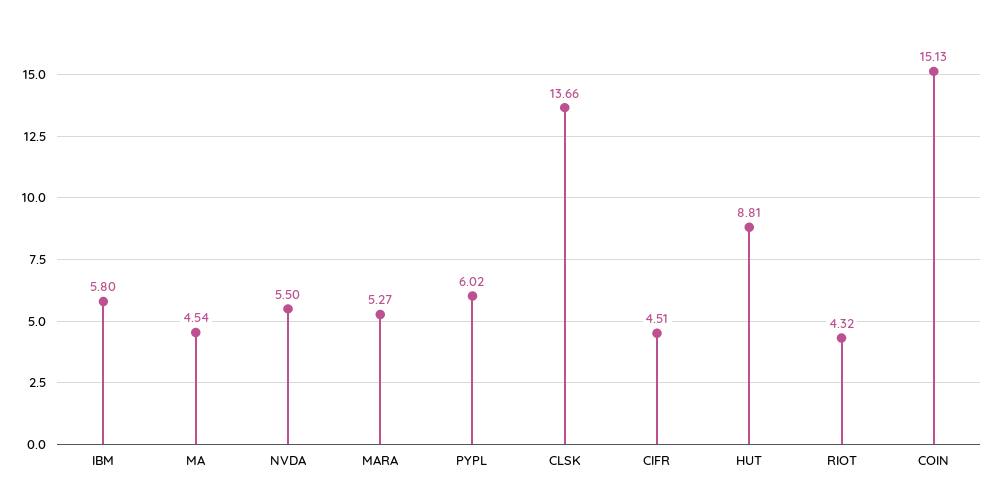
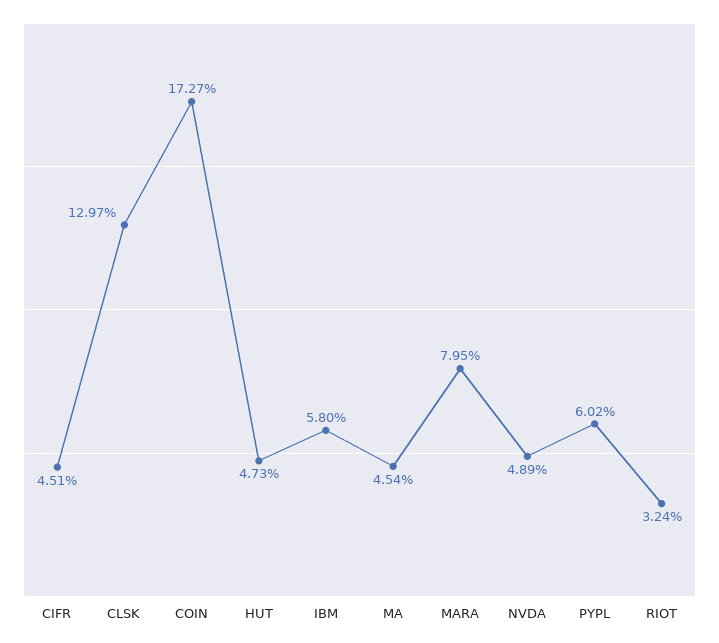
  {
    "IBM": 5.8,
    "MA": 4.54,
-   "NVDA": 5.5,
+   "NVDA": 4.89,
-   "MARA": 5.27,
+   "MARA": 7.95,
    "PYPL": 6.02,
-   "CLSK": 13.66,
+   "CLSK": 12.97,
    "CIFR": 4.51,
-   "HUT": 8.81,
+   "HUT": 4.73,
-   "RIOT": 4.32,
+   "RIOT": 3.24,
-   "COIN": 15.13
+   "COIN": 17.27
  }

